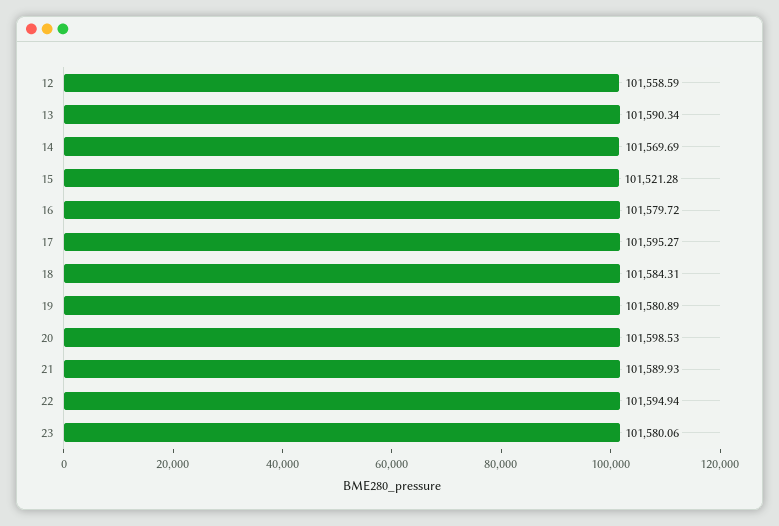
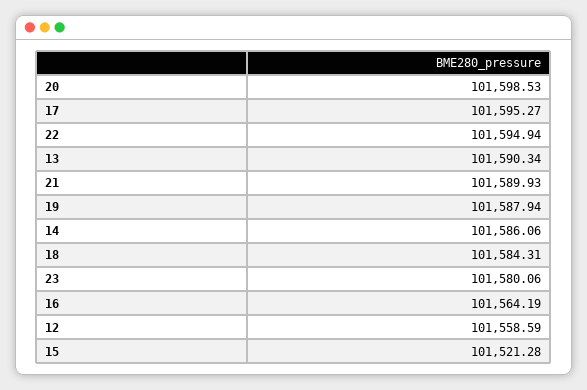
  {
    "12": 101558.59,
    "13": 101590.34,
-   "14": 101569.69,
+   "14": 101586.06,
    "15": 101521.28,
-   "16": 101579.72,
+   "16": 101564.19,
    "17": 101595.27,
    "18": 101584.31,
-   "19": 101580.89,
+   "19": 101587.94,
    "20": 101598.53,
    "21": 101589.93,
    "22": 101594.94,
    "23": 101580.06
  }

